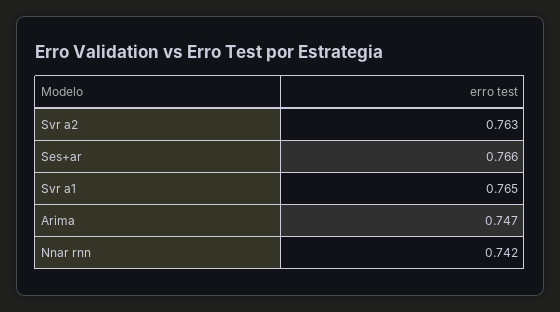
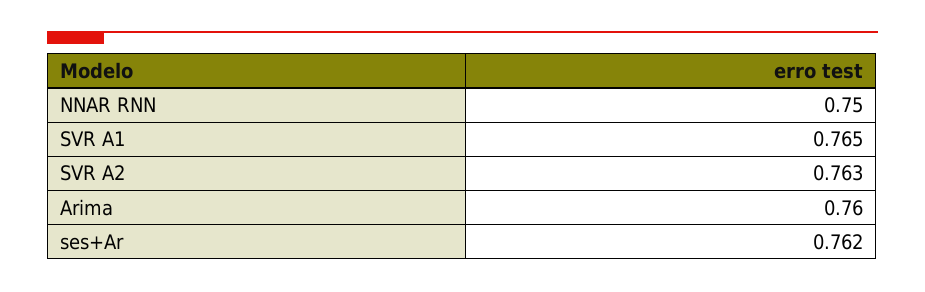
  {
    "Svr a2": 0.763,
-   "Ses+ar": 0.766,
+   "Ses+ar": 0.762,
    "Svr a1": 0.765,
-   "Arima": 0.747,
+   "Arima": 0.76,
-   "Nnar rnn": 0.742
+   "Nnar rnn": 0.75
  }

